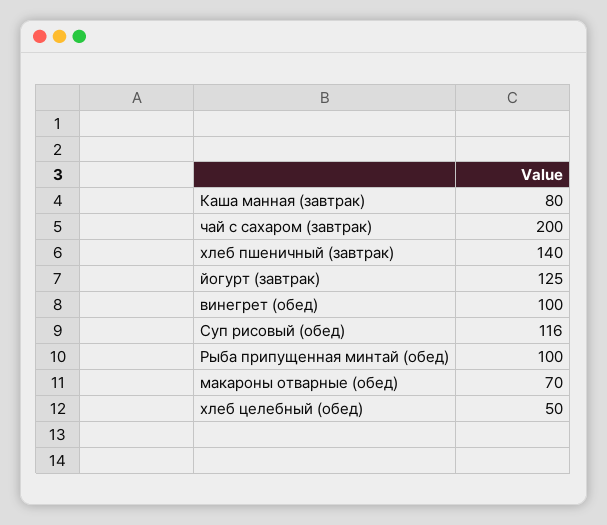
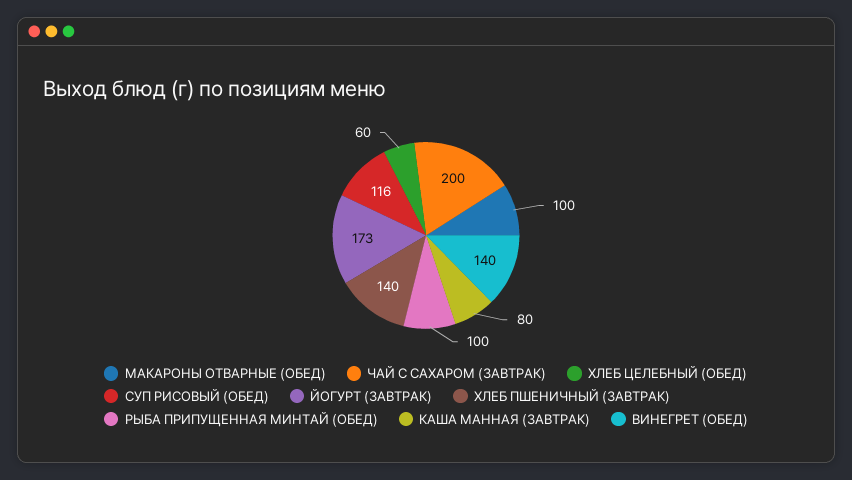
  {
    "Каша манная (завтрак)": 80,
    "чай с сахаром (завтрак)": 200,
    "хлеб пшеничный (завтрак)": 140,
-   "йогурт (завтрак)": 125,
+   "йогурт (завтрак)": 173,
-   "винегрет (обед)": 100,
+   "винегрет (обед)": 140,
    "Суп рисовый (обед)": 116,
    "Рыба припущенная минтай (обед)": 100,
-   "макароны отварные (обед)": 70,
+   "макароны отварные (обед)": 100,
-   "хлеб целебный (обед)": 50
+   "хлеб целебный (обед)": 60
  }

